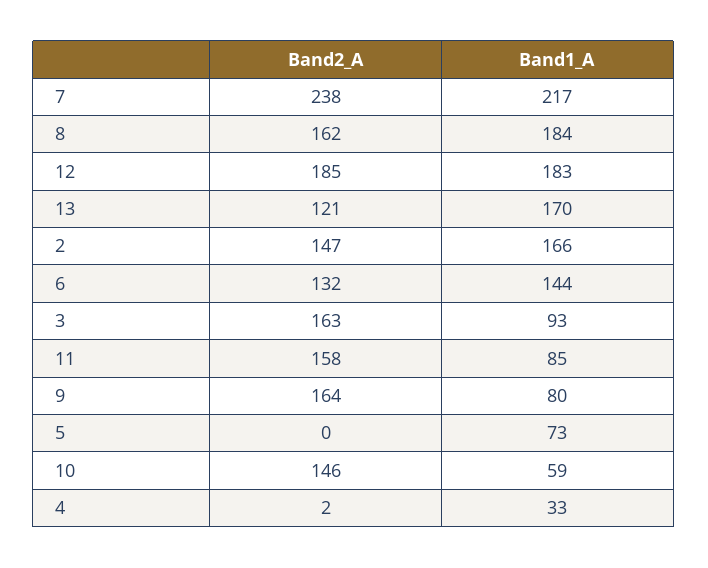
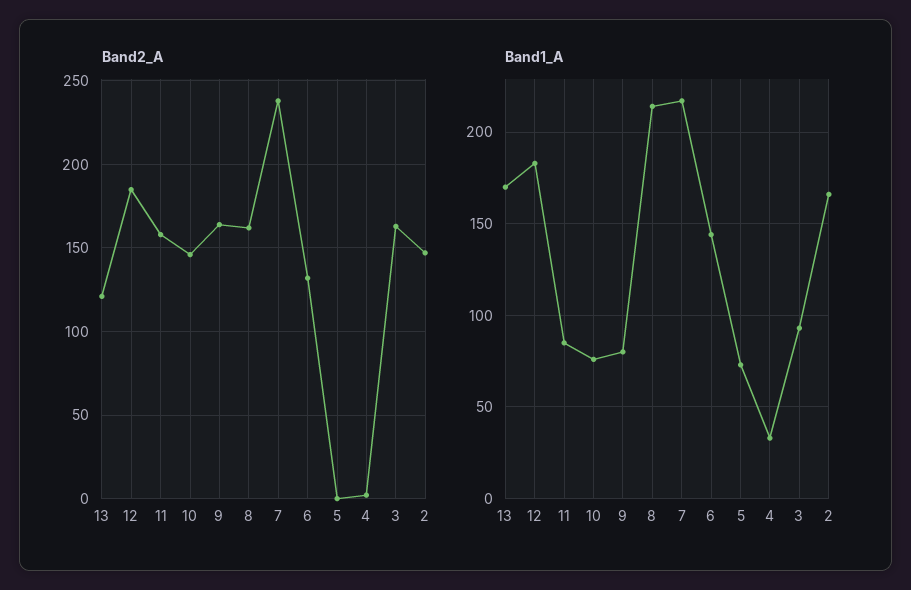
  {
    "Band2_A": {
      "7": 238,
      "8": 162,
      "12": 185,
      "13": 121,
      "2": 147,
      "6": 132,
      "3": 163,
      "11": 158,
      "9": 164,
      "5": 0,
      "10": 146,
      "4": 2
    },
    "Band1_A": {
      "7": 217,
-     "8": 184,
+     "8": 215,
      "12": 183,
      "13": 170,
      "2": 166,
      "6": 144,
      "3": 93,
      "11": 85,
      "9": 80,
      "5": 73,
-     "10": 59,
+     "10": 75,
      "4": 33
    }
  }

